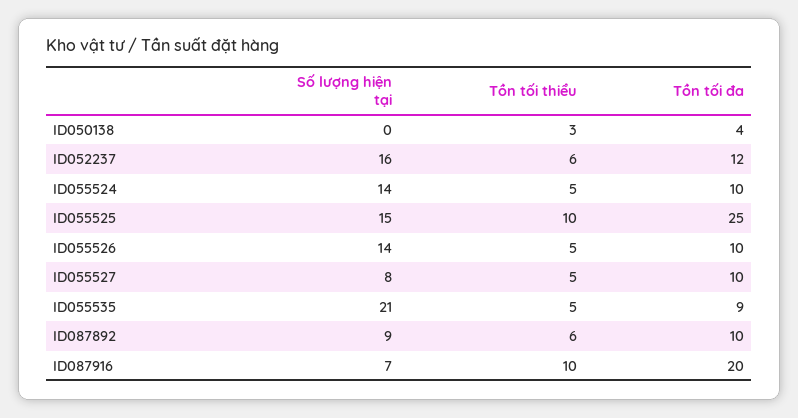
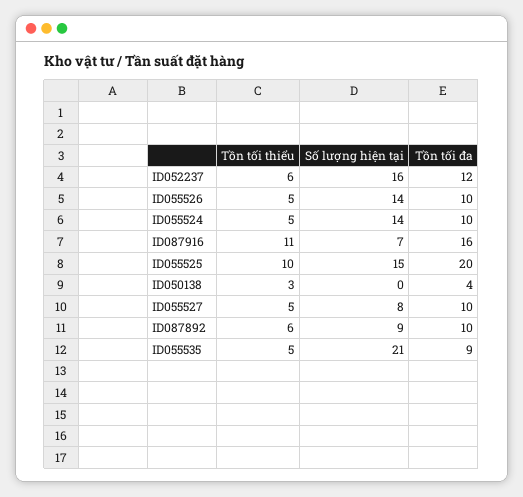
  {
    "Số lượng hiện tại": {
      "ID050138": 0,
      "ID052237": 16,
      "ID055524": 14,
      "ID055525": 15,
      "ID055526": 14,
      "ID055527": 8,
      "ID055535": 21,
      "ID087892": 9,
      "ID087916": 7
    },
    "Tồn tối thiểu": {
      "ID050138": 3,
      "ID052237": 6,
      "ID055524": 5,
      "ID055525": 10,
      "ID055526": 5,
      "ID055527": 5,
      "ID055535": 5,
      "ID087892": 6,
-     "ID087916": 10
+     "ID087916": 11
    },
    "Tồn tối đa": {
      "ID050138": 4,
      "ID052237": 12,
      "ID055524": 10,
-     "ID055525": 25,
+     "ID055525": 20,
      "ID055526": 10,
      "ID055527": 10,
      "ID055535": 9,
      "ID087892": 10,
-     "ID087916": 20
+     "ID087916": 16
    }
  }

